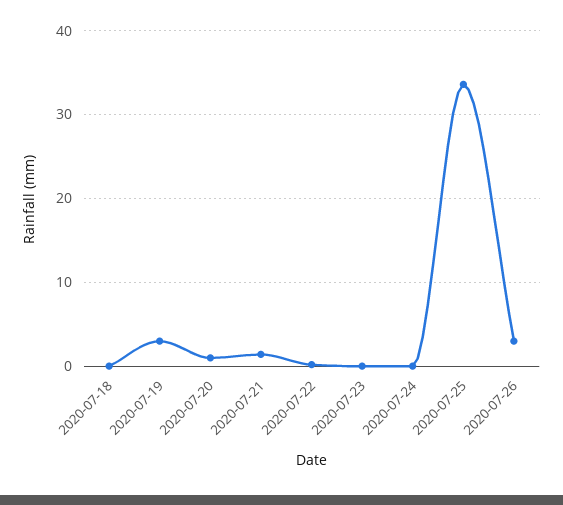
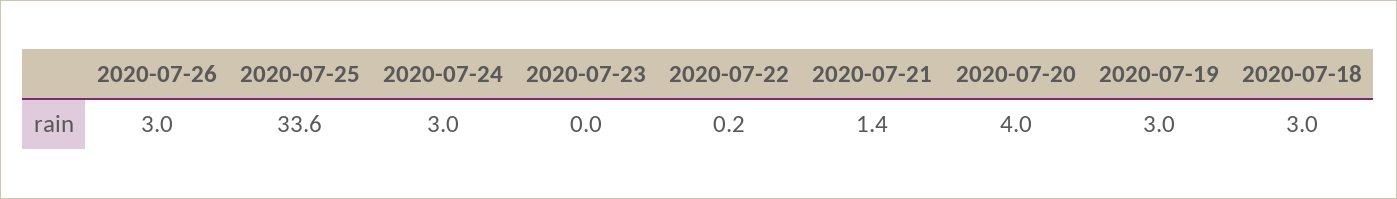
  {
-   "2020-07-18": 0,
+   "2020-07-18": 3,
    "2020-07-19": 3,
-   "2020-07-20": 1,
+   "2020-07-20": 4,
    "2020-07-21": 1.4,
    "2020-07-22": 0.2,
    "2020-07-23": 0,
-   "2020-07-24": 0,
+   "2020-07-24": 3,
    "2020-07-25": 33.6,
    "2020-07-26": 3
  }

